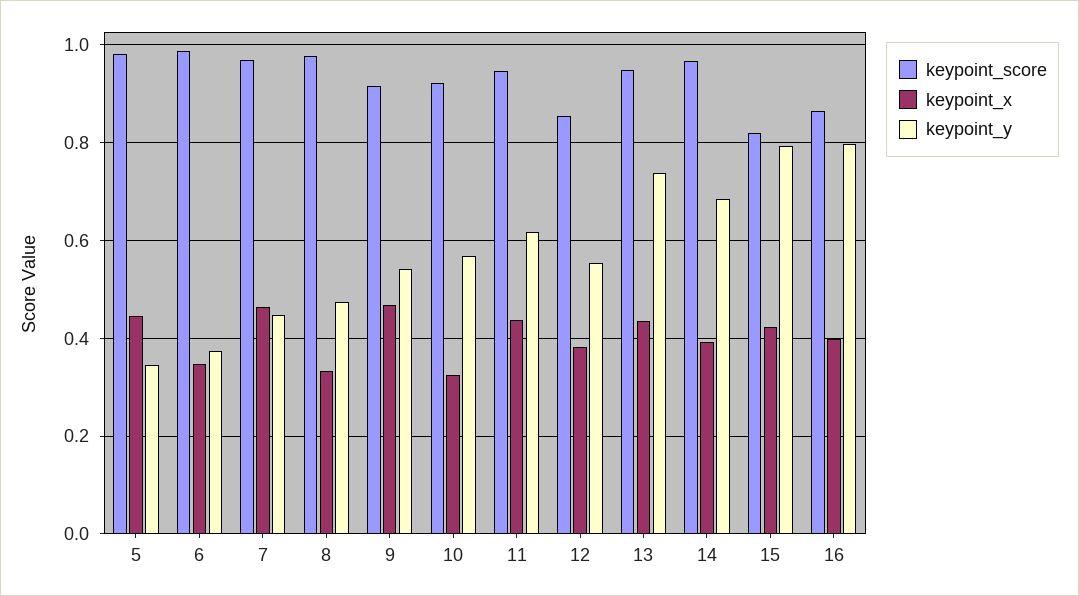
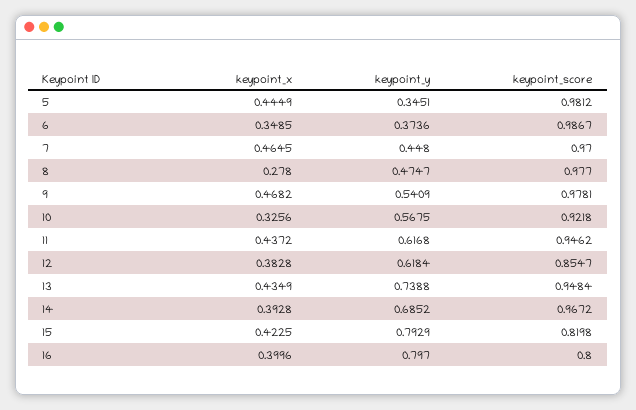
  {
    "keypoint_score": {
      "5": 0.9812,
      "6": 0.9867,
      "7": 0.97,
      "8": 0.977,
-     "9": 0.92,
+     "9": 0.9781,
      "10": 0.9218,
      "11": 0.9462,
      "12": 0.8547,
      "13": 0.9484,
      "14": 0.9672,
      "15": 0.8198,
-     "16": 0.86
+     "16": 0.8
    },
    "keypoint_x": {
      "5": 0.4449,
      "6": 0.3485,
      "7": 0.4645,
-     "8": 0.34,
+     "8": 0.278,
      "9": 0.4682,
      "10": 0.3256,
      "11": 0.4372,
      "12": 0.3828,
      "13": 0.4349,
      "14": 0.3928,
      "15": 0.4225,
      "16": 0.3996
    },
    "keypoint_y": {
      "5": 0.3451,
      "6": 0.3736,
      "7": 0.448,
      "8": 0.4747,
      "9": 0.5409,
      "10": 0.5675,
      "11": 0.6168,
-     "12": 0.56,
+     "12": 0.6184,
      "13": 0.7388,
      "14": 0.6852,
      "15": 0.7929,
      "16": 0.797
    }
  }

